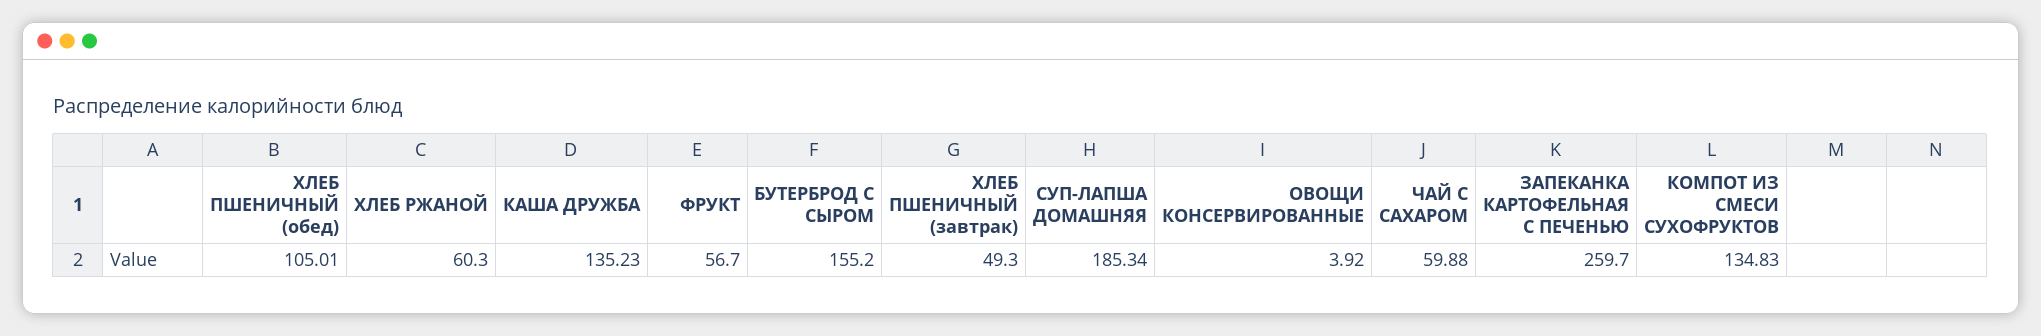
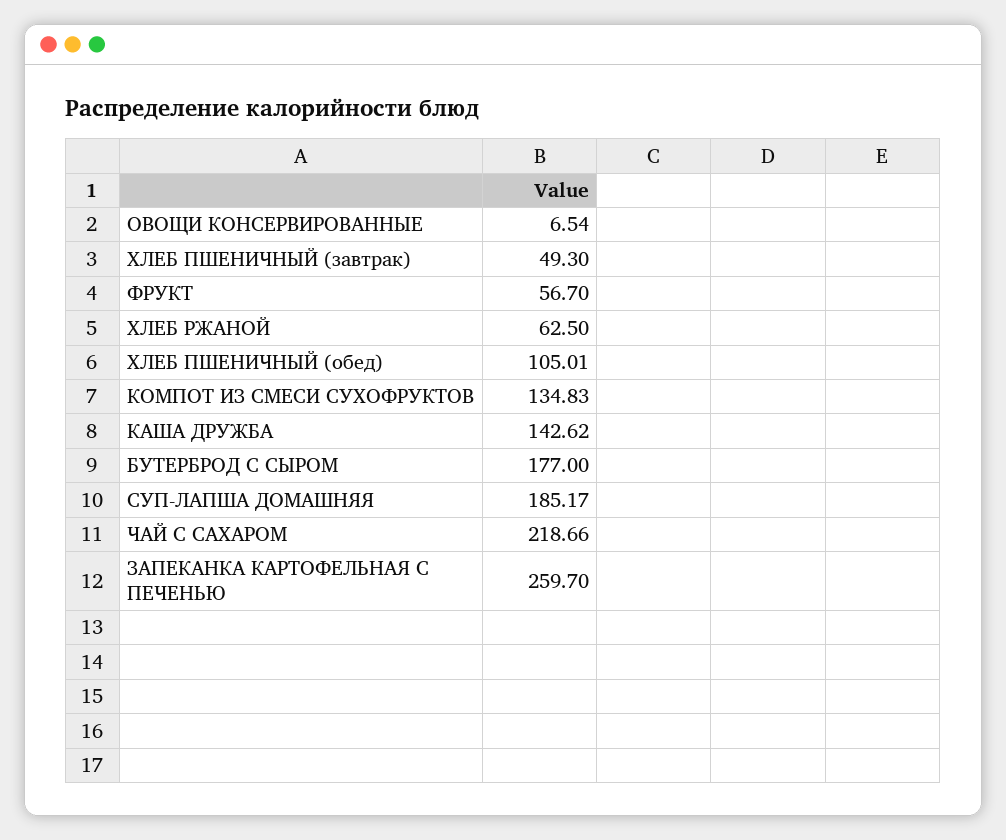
  {
    "ХЛЕБ ПШЕНИЧНЫЙ (обед)": 105.01,
-   "ХЛЕБ РЖАНОЙ": 60.3,
+   "ХЛЕБ РЖАНОЙ": 62.5,
-   "КАША ДРУЖБА": 135.23,
+   "КАША ДРУЖБА": 142.62,
    "ФРУКТ": 56.7,
-   "БУТЕРБРОД С СЫРОМ": 155.2,
+   "БУТЕРБРОД С СЫРОМ": 177,
    "ХЛЕБ ПШЕНИЧНЫЙ (завтрак)": 49.3,
-   "СУП-ЛАПША ДОМАШНЯЯ": 185.34,
+   "СУП-ЛАПША ДОМАШНЯЯ": 185.17,
-   "ОВОЩИ КОНСЕРВИРОВАННЫЕ": 3.92,
+   "ОВОЩИ КОНСЕРВИРОВАННЫЕ": 6.54,
-   "ЧАЙ С САХАРОМ": 59.88,
+   "ЧАЙ С САХАРОМ": 218.66,
    "ЗАПЕКАНКА КАРТОФЕЛЬНАЯ С ПЕЧЕНЬЮ": 259.7,
    "КОМПОТ ИЗ СМЕСИ СУХОФРУКТОВ": 134.83
  }

